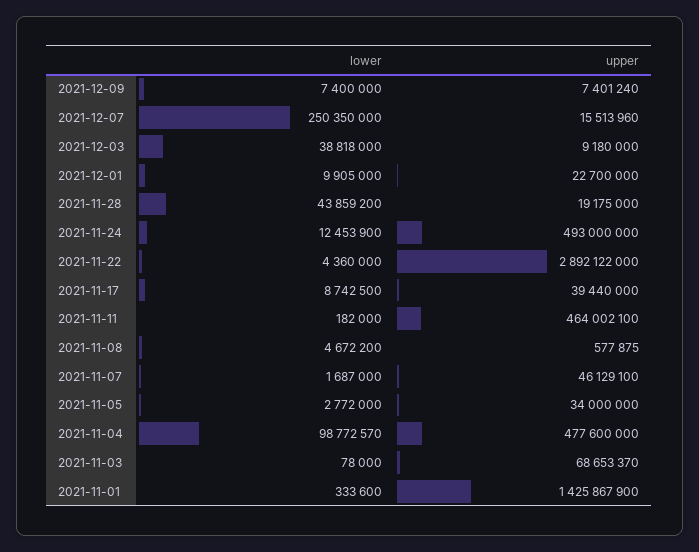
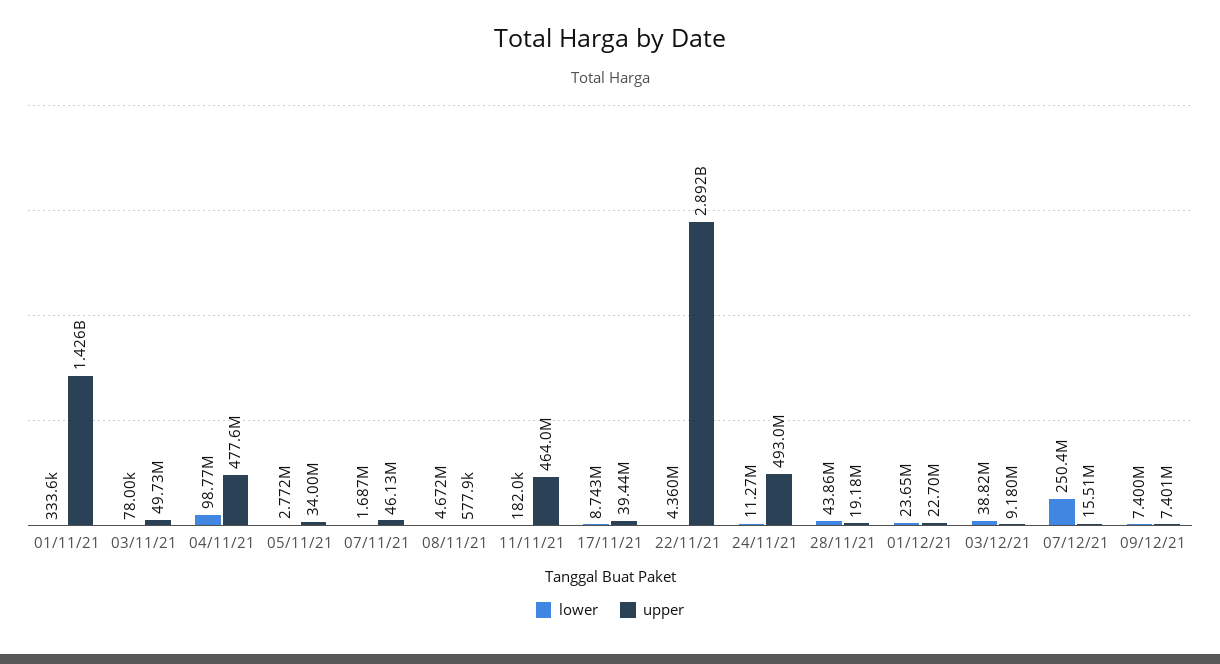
  {
    "lower": {
      "2021-12-09": 7400000,
      "2021-12-07": 250350000,
      "2021-12-03": 38818000,
-     "2021-12-01": 9905000,
+     "2021-12-01": 23650000,
      "2021-11-28": 43859200,
-     "2021-11-24": 12453900,
+     "2021-11-24": 11270000,
      "2021-11-22": 4360000,
      "2021-11-17": 8742500,
      "2021-11-11": 182000,
      "2021-11-08": 4672200,
      "2021-11-07": 1687000,
      "2021-11-05": 2772000,
      "2021-11-04": 98772570,
      "2021-11-03": 78000,
      "2021-11-01": 333600
    },
    "upper": {
      "2021-12-09": 7401240,
      "2021-12-07": 15513960,
      "2021-12-03": 9180000,
      "2021-12-01": 22700000,
      "2021-11-28": 19175000,
      "2021-11-24": 493000000,
      "2021-11-22": 2892122000,
      "2021-11-17": 39440000,
      "2021-11-11": 464002100,
      "2021-11-08": 577875,
      "2021-11-07": 46129100,
      "2021-11-05": 34000000,
      "2021-11-04": 477600000,
-     "2021-11-03": 68653370,
+     "2021-11-03": 49730000,
      "2021-11-01": 1425867900
    }
  }

